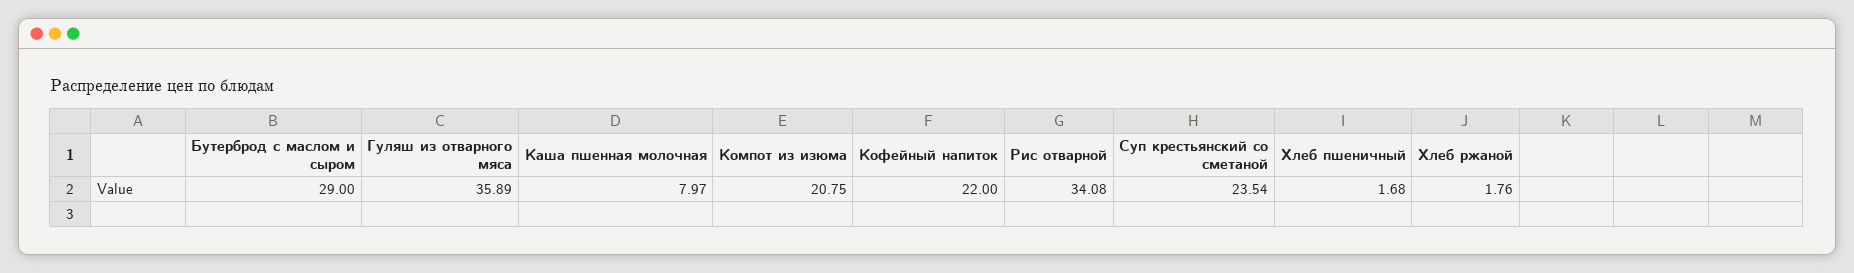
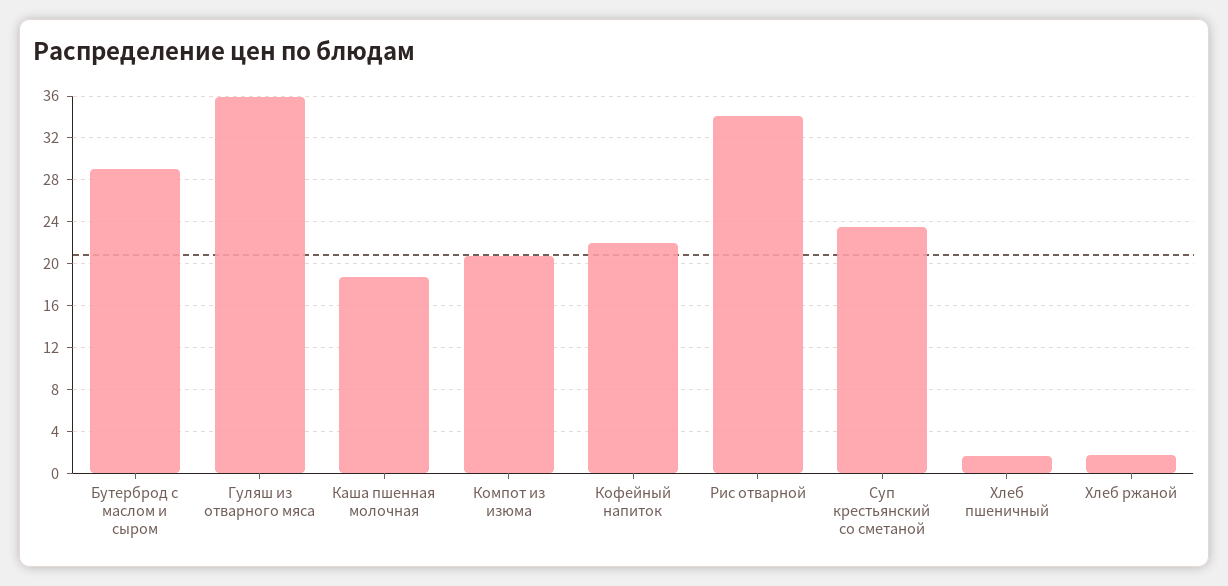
  {
    "Бутерброд с маслом и сыром": 29,
    "Гуляш из отварного мяса": 35.89,
-   "Каша пшенная молочная": 7.97,
+   "Каша пшенная молочная": 19,
    "Компот из изюма": 20.75,
    "Кофейный напиток": 22,
    "Рис отварной": 34.08,
    "Суп крестьянский со сметаной": 23.54,
    "Хлеб пшеничный": 1.68,
    "Хлеб ржаной": 1.76
  }

